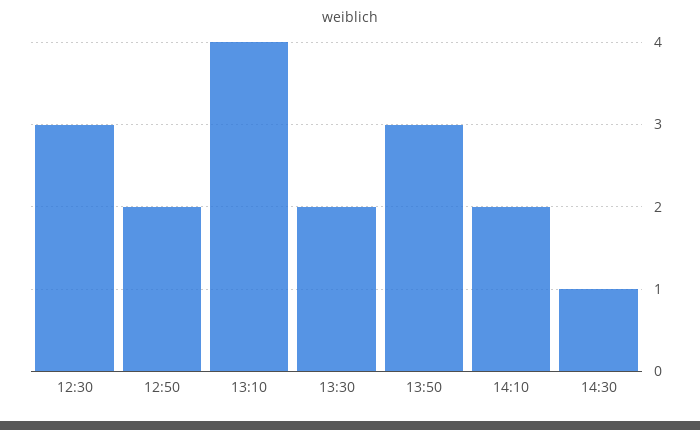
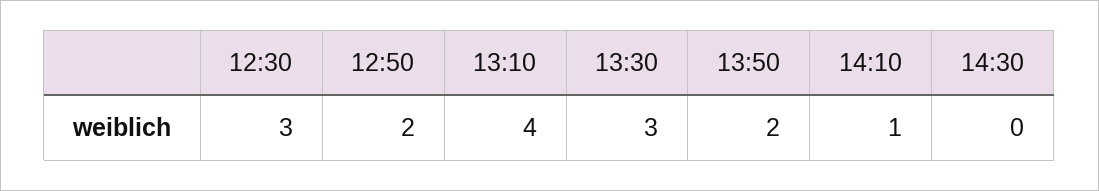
  {
    "12:30": 3,
    "12:50": 2,
    "13:10": 4,
-   "13:30": 2,
+   "13:30": 3,
-   "13:50": 3,
+   "13:50": 2,
-   "14:10": 2,
+   "14:10": 1,
-   "14:30": 1
+   "14:30": 0
  }

